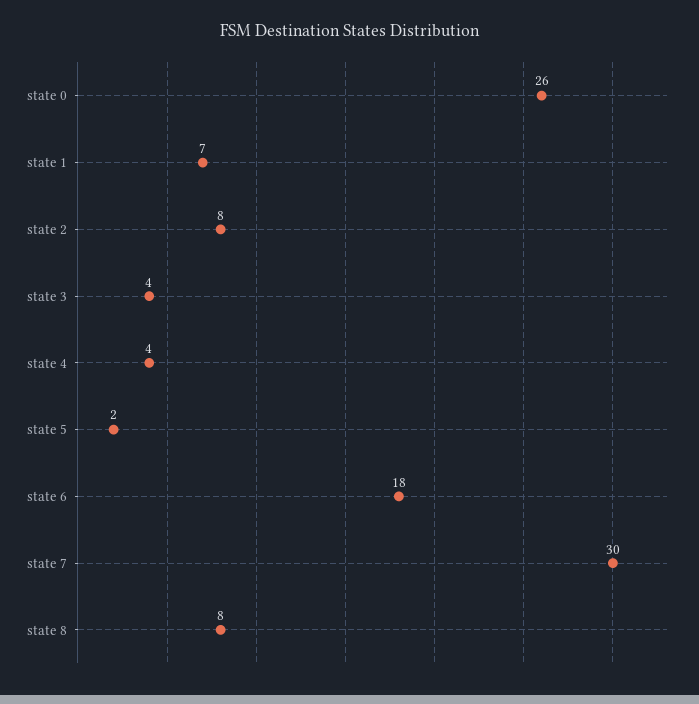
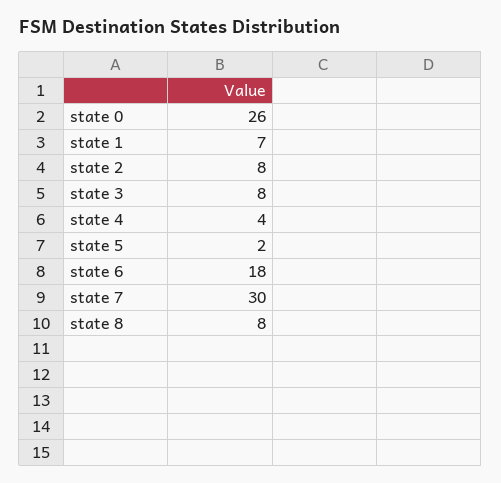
  {
    "state 0": 26,
    "state 1": 7,
    "state 2": 8,
-   "state 3": 4,
+   "state 3": 8,
    "state 4": 4,
    "state 5": 2,
    "state 6": 18,
    "state 7": 30,
    "state 8": 8
  }

